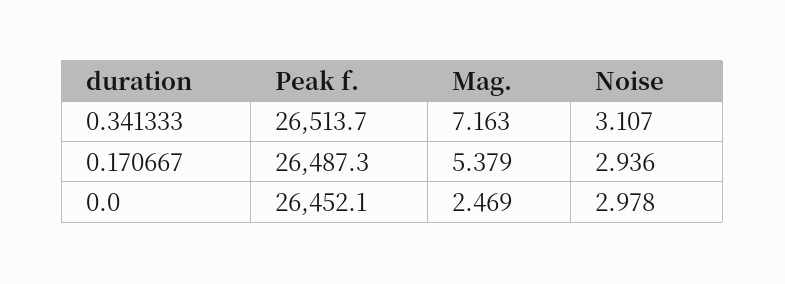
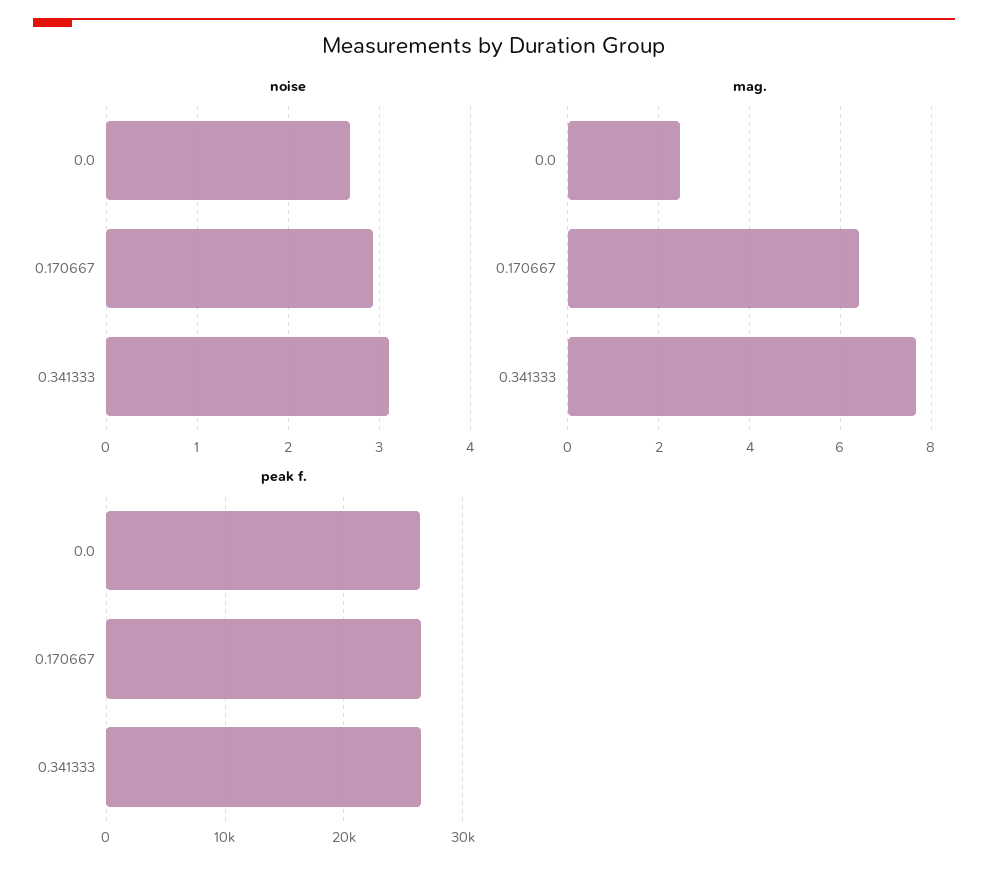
  {
    "Peak f.": {
      "0.341333": 26513.7,
      "0.170667": 26487.3,
      "0.0": 26452.1
    },
    "Mag.": {
-     "0.341333": 7.163,
+     "0.341333": 7.6,
-     "0.170667": 5.379,
+     "0.170667": 6.4,
      "0.0": 2.469
    },
    "Noise": {
      "0.341333": 3.107,
      "0.170667": 2.936,
-     "0.0": 2.978
+     "0.0": 2.7
    }
  }

